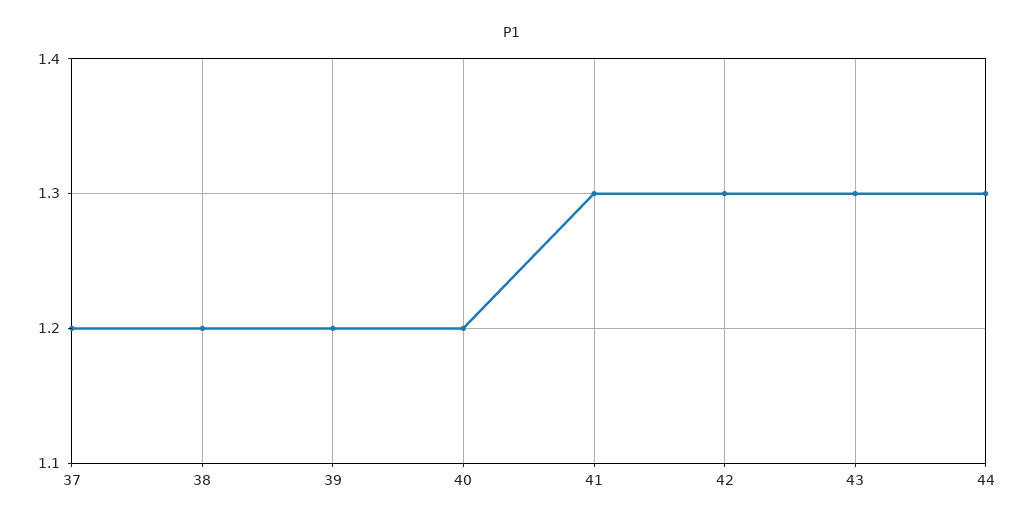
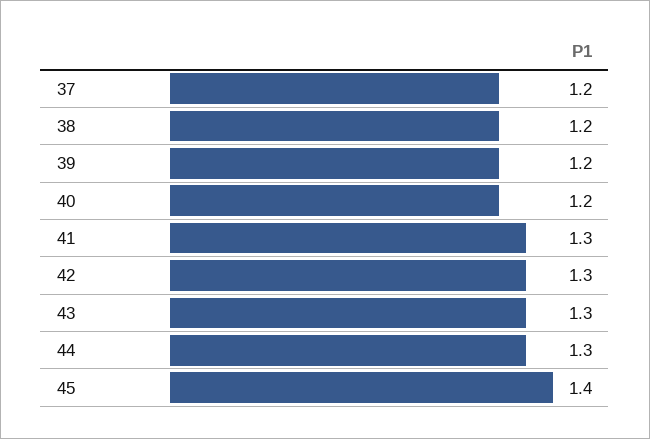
  {
    "37": 1.2,
    "38": 1.2,
    "39": 1.2,
    "40": 1.2,
    "41": 1.3,
    "42": 1.3,
    "43": 1.3,
-   "44": 1.3
+   "44": 1.3,
+   "45": 1.4
  }

